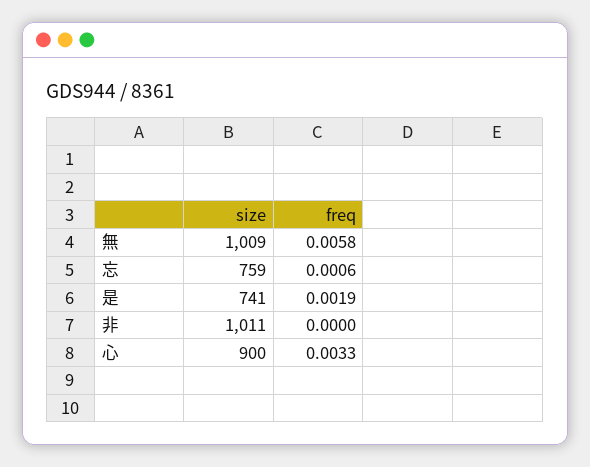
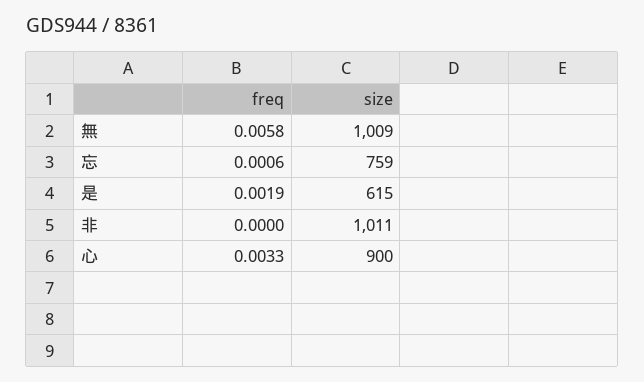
  {
    "size": {
      "無": 1009,
      "忘": 759,
-     "是": 741,
+     "是": 615,
      "非": 1011,
      "心": 900
    },
    "freq": {
      "無": 0.0058,
      "忘": 0.0006,
      "是": 0.0019,
      "非": 0,
      "心": 0.0033
    }
  }

